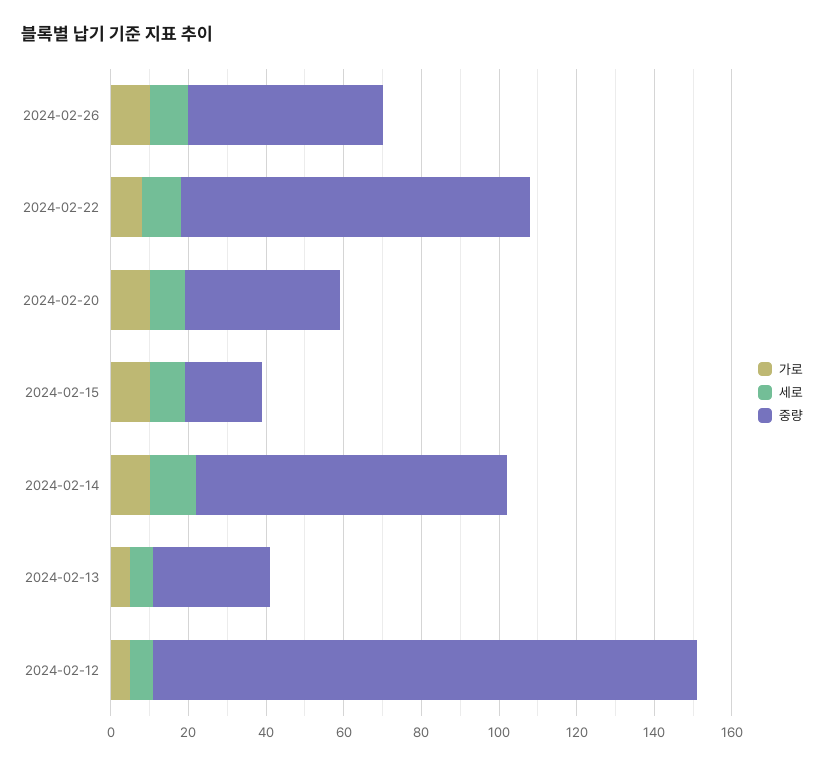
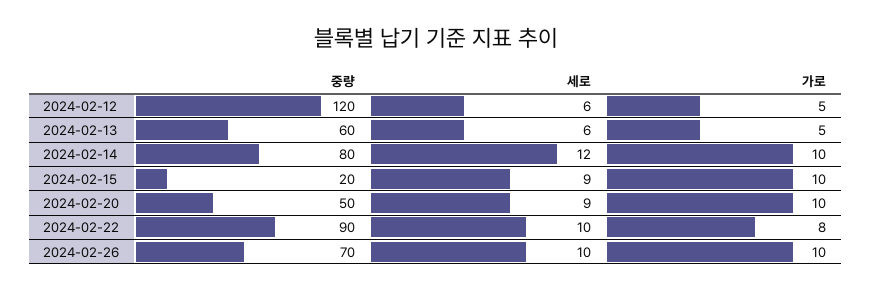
  {
    "가로": {
      "2024-02-26": 10,
      "2024-02-22": 8,
      "2024-02-20": 10,
      "2024-02-15": 10,
      "2024-02-14": 10,
      "2024-02-13": 5,
      "2024-02-12": 5
    },
    "세로": {
      "2024-02-26": 10,
      "2024-02-22": 10,
      "2024-02-20": 9,
      "2024-02-15": 9,
      "2024-02-14": 12,
      "2024-02-13": 6,
      "2024-02-12": 6
    },
    "중량": {
-     "2024-02-26": 50,
+     "2024-02-26": 70,
      "2024-02-22": 90,
-     "2024-02-20": 40,
+     "2024-02-20": 50,
      "2024-02-15": 20,
      "2024-02-14": 80,
-     "2024-02-13": 30,
+     "2024-02-13": 60,
-     "2024-02-12": 140
+     "2024-02-12": 120
    }
  }

